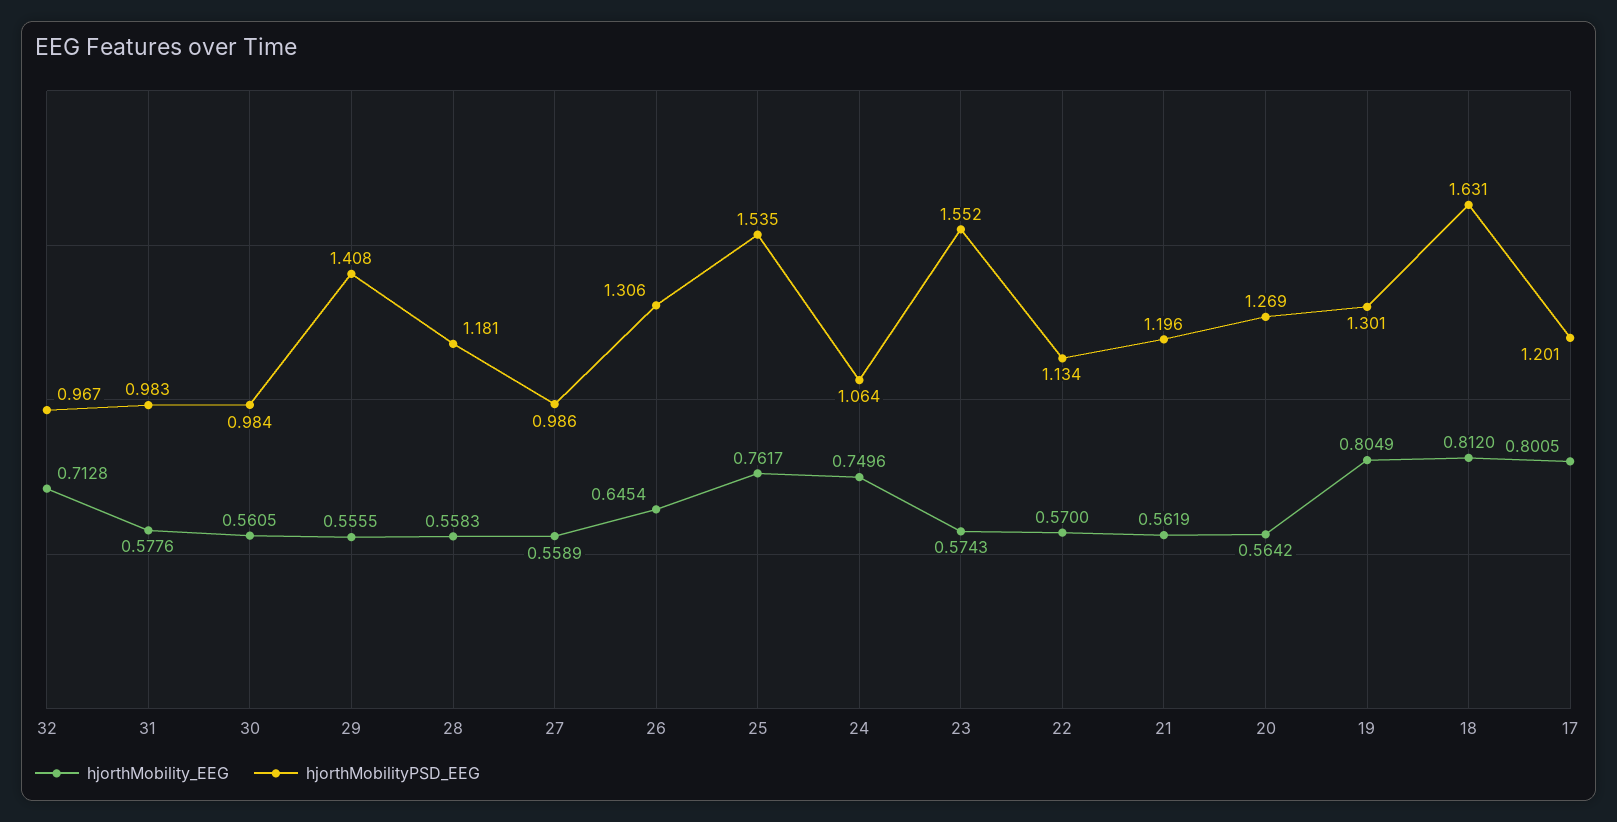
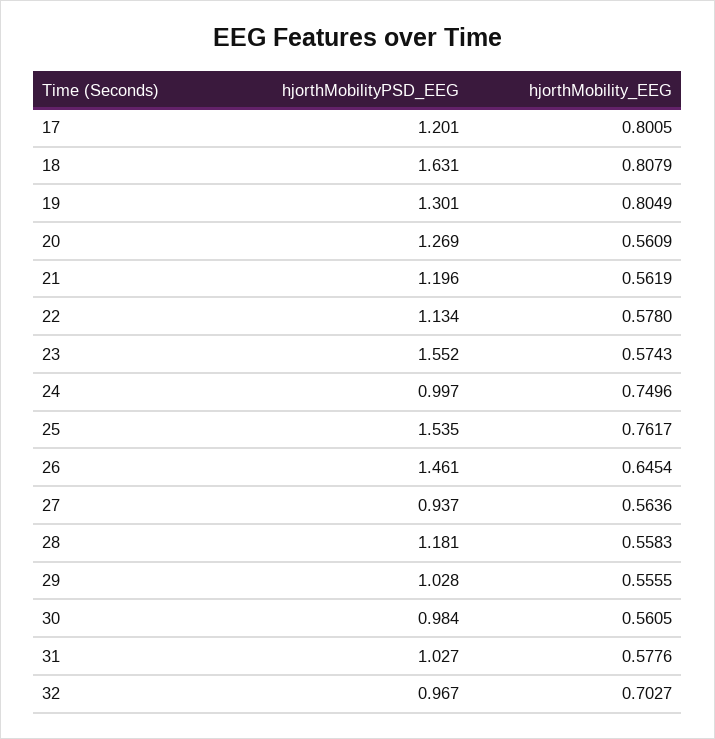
  {
    "hjorthMobility_EEG": {
-     "32": 0.7128,
+     "32": 0.7027,
      "31": 0.5776,
      "30": 0.5605,
      "29": 0.5555,
      "28": 0.5583,
-     "27": 0.5589,
+     "27": 0.5636,
      "26": 0.6454,
      "25": 0.7617,
      "24": 0.7496,
      "23": 0.5743,
-     "22": 0.57,
+     "22": 0.578,
      "21": 0.5619,
-     "20": 0.5642,
+     "20": 0.5609,
      "19": 0.8049,
-     "18": 0.812,
+     "18": 0.8079,
      "17": 0.8005
    },
    "hjorthMobilityPSD_EEG": {
      "32": 0.967,
-     "31": 0.983,
+     "31": 1.027,
      "30": 0.984,
-     "29": 1.408,
+     "29": 1.028,
      "28": 1.181,
-     "27": 0.986,
+     "27": 0.937,
-     "26": 1.306,
+     "26": 1.461,
      "25": 1.535,
-     "24": 1.064,
+     "24": 0.997,
      "23": 1.552,
      "22": 1.134,
      "21": 1.196,
      "20": 1.269,
      "19": 1.301,
      "18": 1.631,
      "17": 1.201
    }
  }

